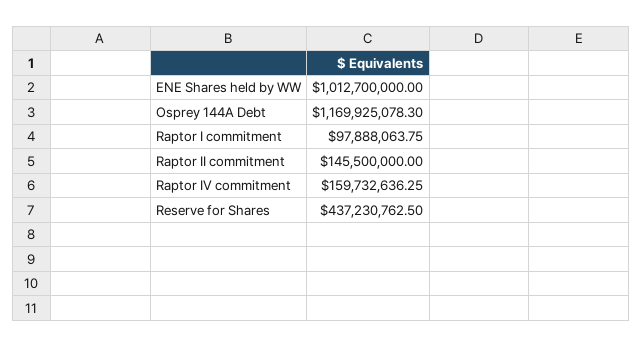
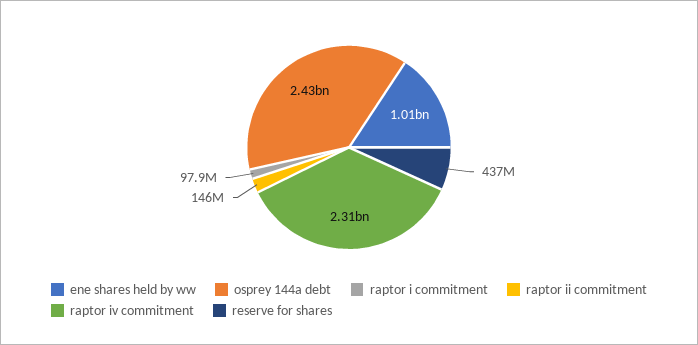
  {
    "ENE Shares held by WW": 1012700000,
-   "Osprey 144A Debt": 1169925078.3,
+   "Osprey 144A Debt": 2430000000,
    "Raptor I commitment": 97888063.75,
    "Raptor II commitment": 145500000,
-   "Raptor IV commitment": 159732636.25,
+   "Raptor IV commitment": 2310000000,
    "Reserve for Shares": 437230762.5
  }

